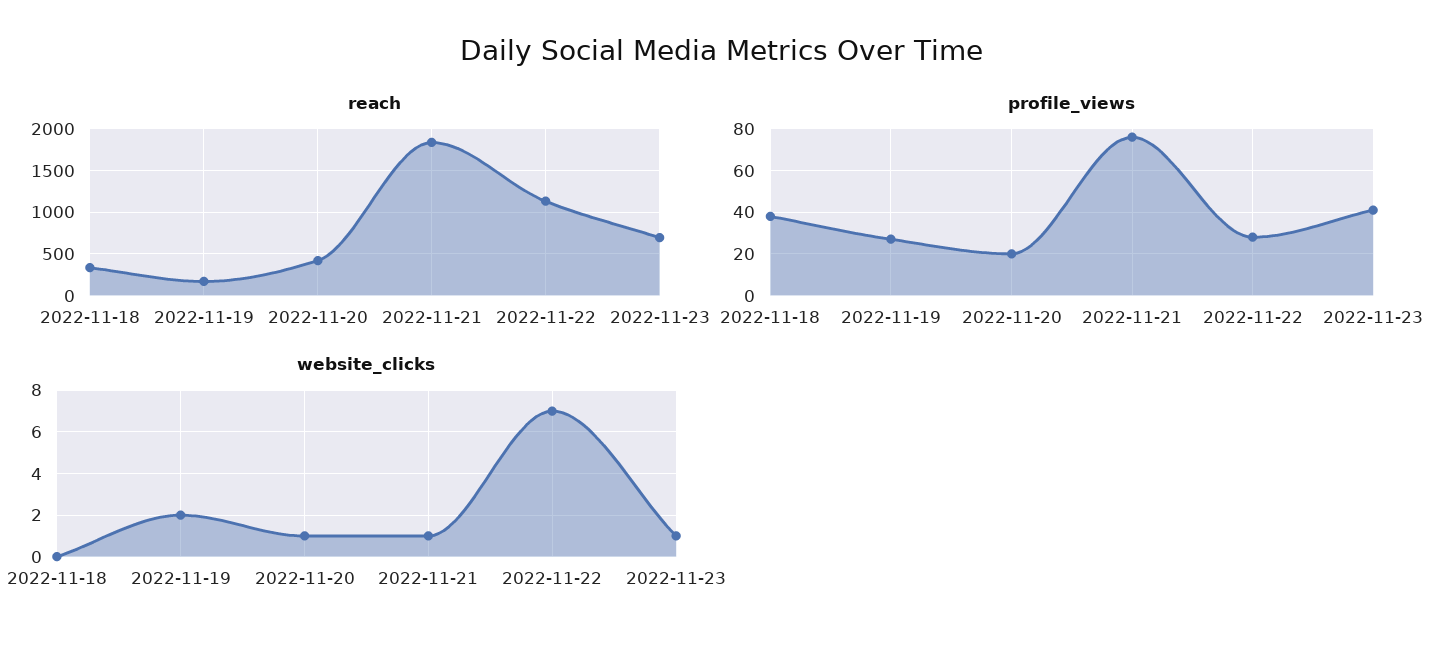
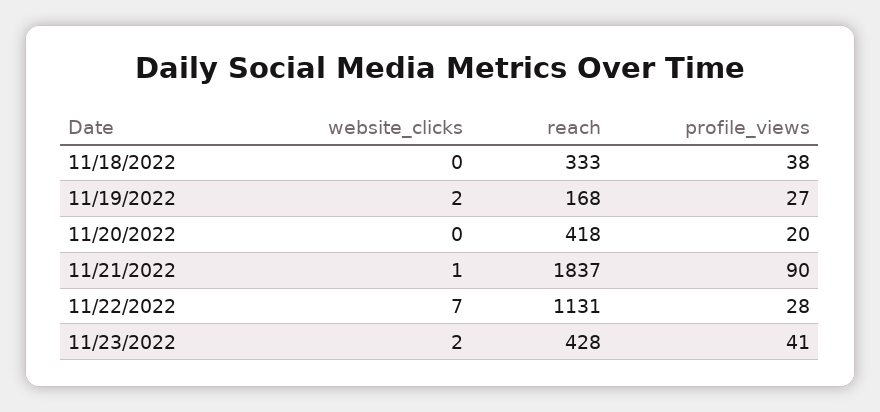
  {
    "reach": {
      "2022-11-18": 333,
      "2022-11-19": 168,
      "2022-11-20": 418,
      "2022-11-21": 1837,
      "2022-11-22": 1131,
-     "2022-11-23": 700
+     "2022-11-23": 428
    },
    "profile_views": {
      "2022-11-18": 38,
      "2022-11-19": 27,
      "2022-11-20": 20,
-     "2022-11-21": 75,
+     "2022-11-21": 90,
      "2022-11-22": 28,
      "2022-11-23": 41
    },
    "website_clicks": {
      "2022-11-18": 0,
      "2022-11-19": 2,
-     "2022-11-20": 1,
+     "2022-11-20": 0,
      "2022-11-21": 1,
      "2022-11-22": 7,
-     "2022-11-23": 1
+     "2022-11-23": 2
    }
  }

